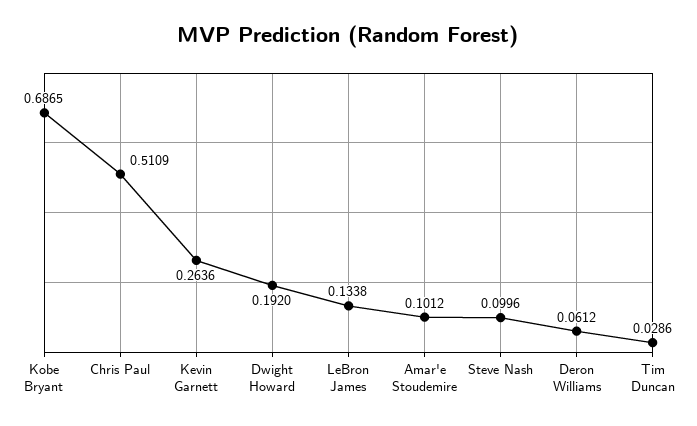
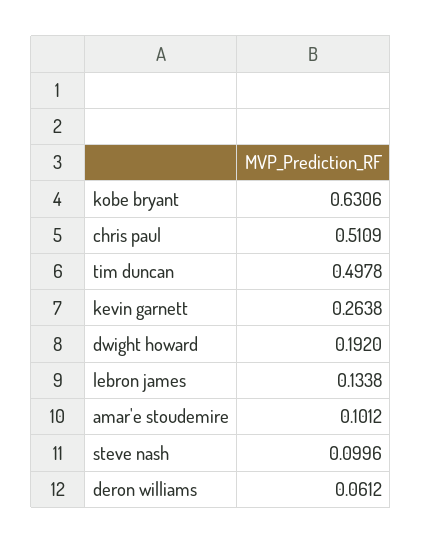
  {
-   "Kobe Bryant": 0.6865,
+   "Kobe Bryant": 0.6306,
    "Chris Paul": 0.5109,
-   "Kevin Garnett": 0.2636,
+   "Kevin Garnett": 0.2638,
    "Dwight Howard": 0.192,
    "LeBron James": 0.1338,
    "Amar'e Stoudemire": 0.1012,
    "Steve Nash": 0.0996,
    "Deron Williams": 0.0612,
-   "Tim Duncan": 0.0286
+   "Tim Duncan": 0.4978
  }

